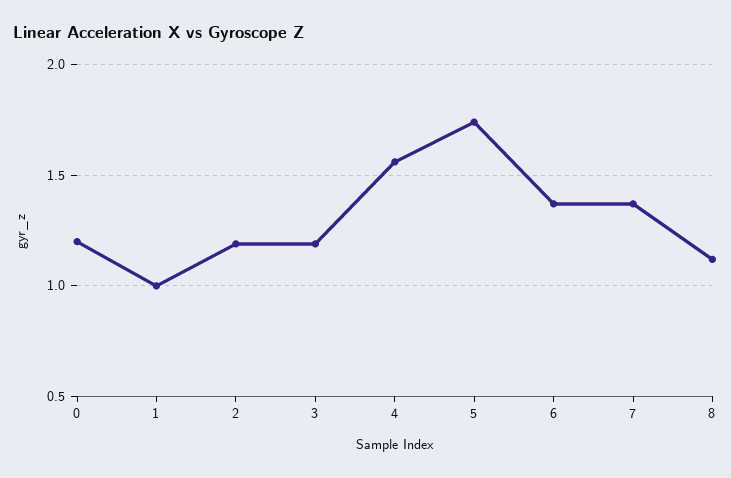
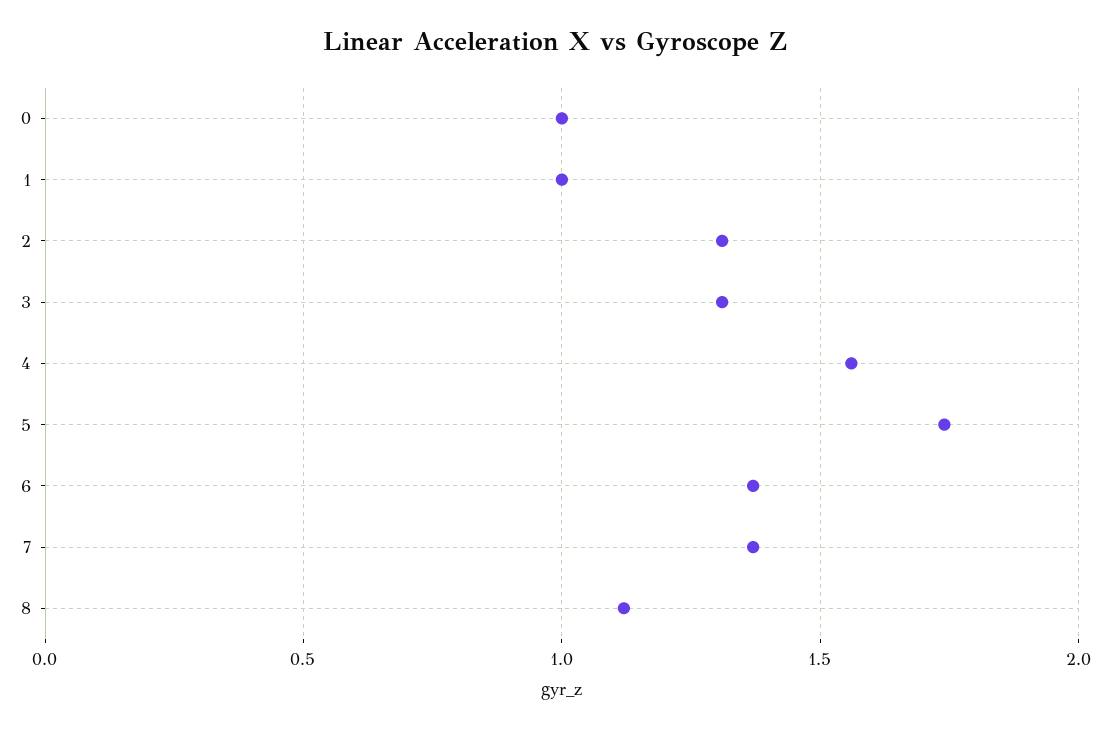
  {
-   "0": 1.2,
+   "0": 1,
    "1": 1,
-   "2": 1.2,
+   "2": 1.3,
-   "3": 1.2,
+   "3": 1.3,
    "4": 1.55,
    "5": 1.75,
    "6": 1.35,
    "7": 1.35,
    "8": 1.1
  }

